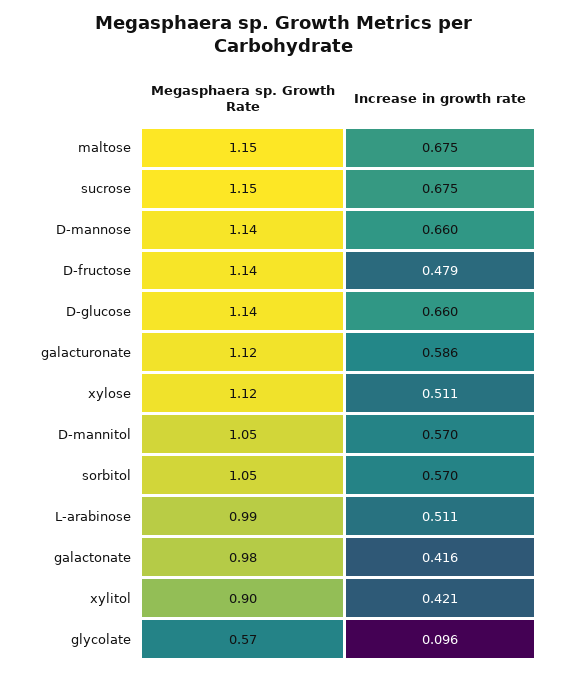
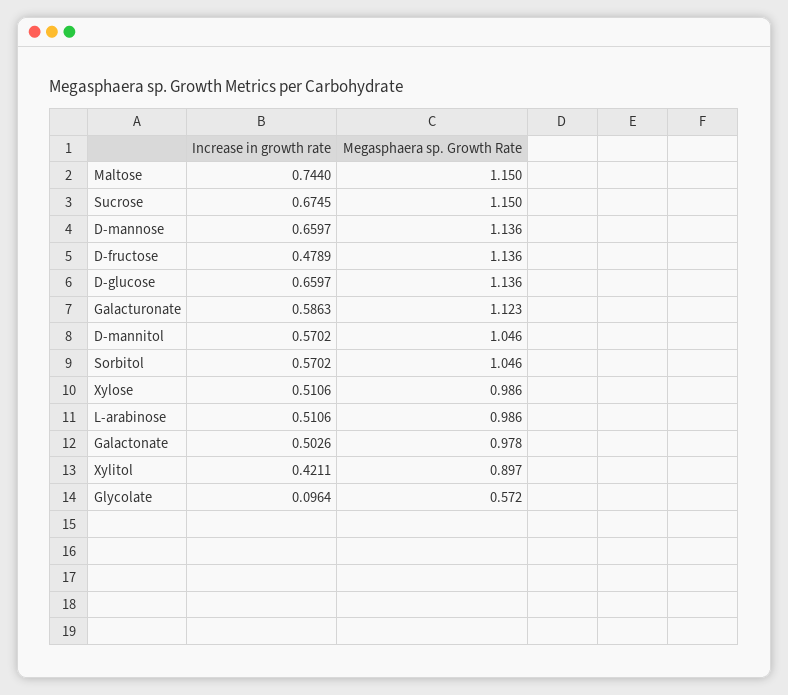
  {
    "Megasphaera sp. Growth Rate": {
      "maltose": 1.15,
      "sucrose": 1.15,
      "D-mannose": 1.136,
      "D-fructose": 1.136,
      "D-glucose": 1.136,
      "galacturonate": 1.123,
-     "xylose": 1.12,
+     "xylose": 0.986,
      "D-mannitol": 1.046,
      "sorbitol": 1.046,
      "L-arabinose": 0.986,
      "galactonate": 0.978,
      "xylitol": 0.897,
      "glycolate": 0.572
    },
    "Increase in growth rate": {
-     "maltose": 0.675,
+     "maltose": 0.744,
      "sucrose": 0.6745,
      "D-mannose": 0.6597,
      "D-fructose": 0.4789,
      "D-glucose": 0.6597,
      "galacturonate": 0.5863,
      "xylose": 0.5106,
      "D-mannitol": 0.5702,
      "sorbitol": 0.5702,
      "L-arabinose": 0.5106,
-     "galactonate": 0.416,
+     "galactonate": 0.5026,
      "xylitol": 0.4211,
      "glycolate": 0.0964
    }
  }

